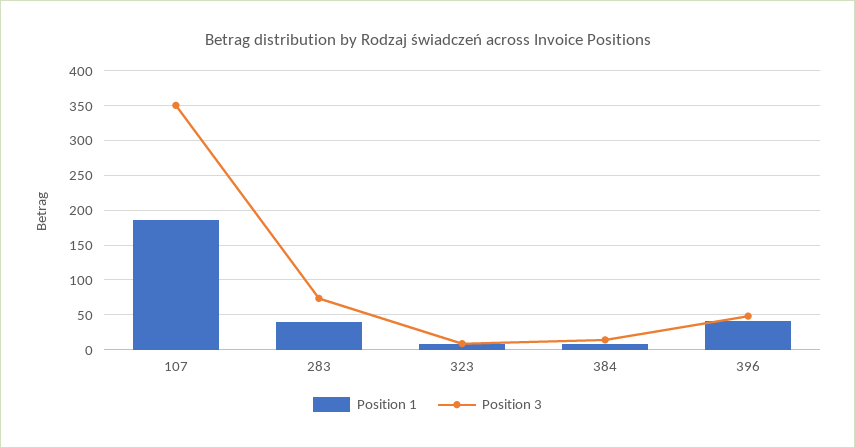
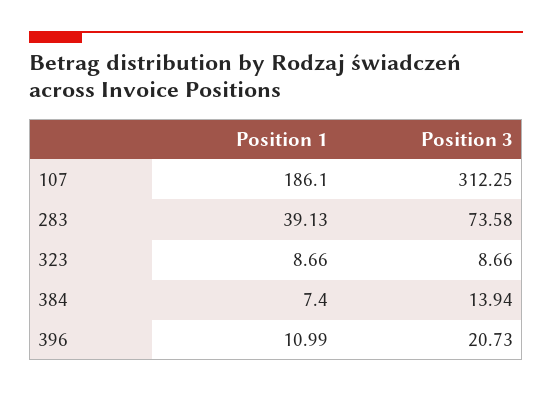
  {
    "Position 1": {
      "107": 186.1,
      "283": 39.13,
      "323": 8.66,
      "384": 7.4,
-     "396": 40
+     "396": 10.99
    },
    "Position 3": {
-     "107": 350,
+     "107": 312.25,
      "283": 73.58,
      "323": 8.66,
      "384": 13.94,
-     "396": 50
+     "396": 20.73
    }
  }

